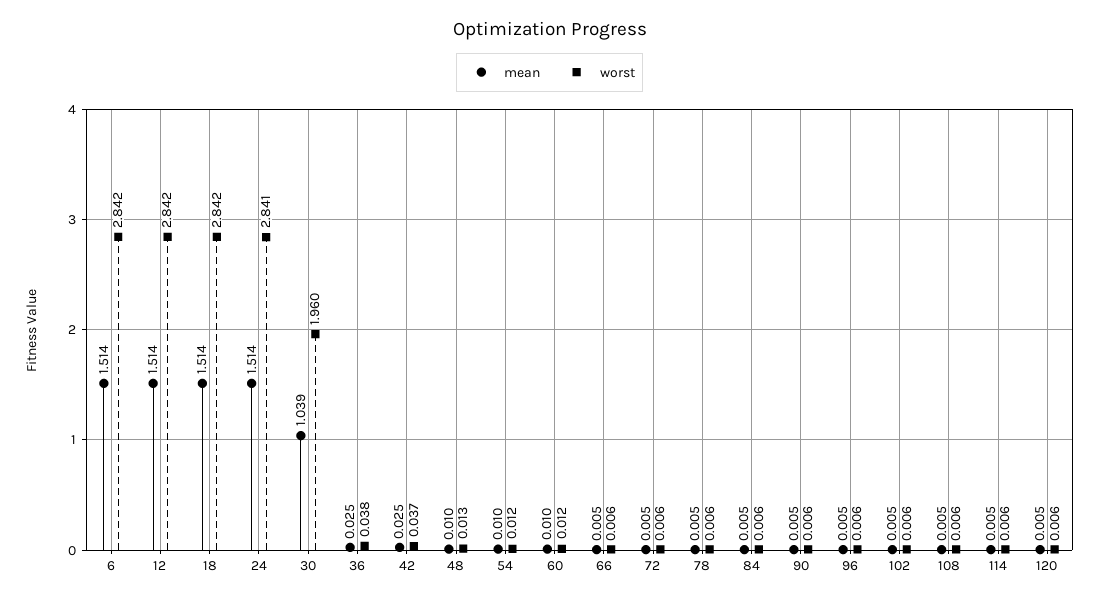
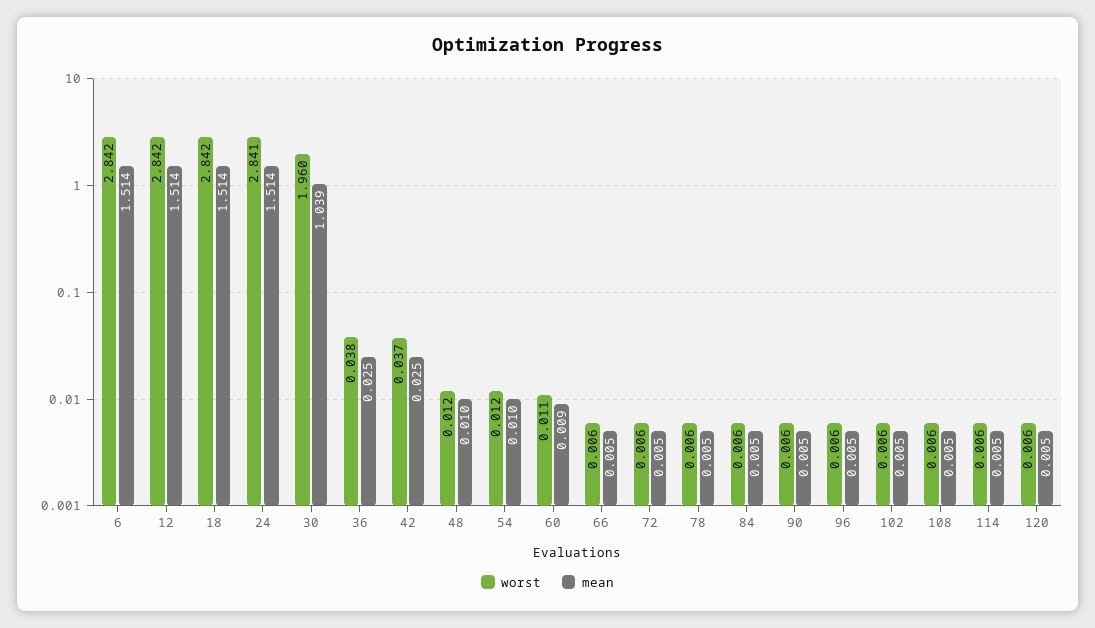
  {
    "mean": {
      "6": 1.514,
      "12": 1.514,
      "18": 1.514,
      "24": 1.514,
      "30": 1.039,
      "36": 0.025,
      "42": 0.025,
      "48": 0.01,
      "54": 0.01,
-     "60": 0.01,
+     "60": 0.009,
      "66": 0.005,
      "72": 0.005,
      "78": 0.005,
      "84": 0.005,
      "90": 0.005,
      "96": 0.005,
      "102": 0.005,
      "108": 0.005,
      "114": 0.005,
      "120": 0.005
    },
    "worst": {
      "6": 2.842,
      "12": 2.842,
      "18": 2.842,
      "24": 2.841,
      "30": 1.96,
      "36": 0.038,
      "42": 0.037,
-     "48": 0.013,
+     "48": 0.012,
      "54": 0.012,
-     "60": 0.012,
+     "60": 0.011,
      "66": 0.006,
      "72": 0.006,
      "78": 0.006,
      "84": 0.006,
      "90": 0.006,
      "96": 0.006,
      "102": 0.006,
      "108": 0.006,
      "114": 0.006,
      "120": 0.006
    }
  }

